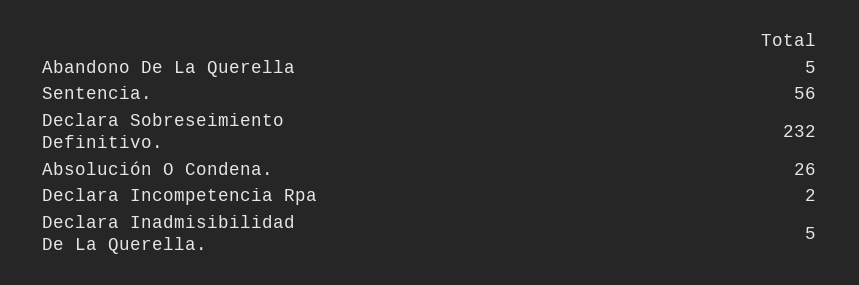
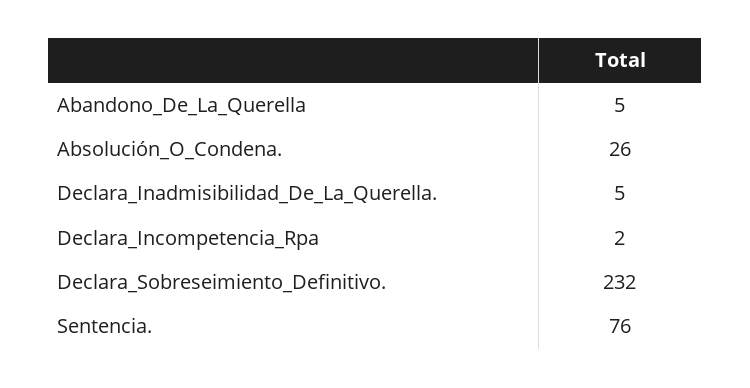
  {
    "Abandono De La Querella": 5,
-   "Sentencia.": 56,
+   "Sentencia.": 76,
    "Declara Sobreseimiento Definitivo.": 232,
    "Absolución O Condena.": 26,
    "Declara Incompetencia Rpa": 2,
    "Declara Inadmisibilidad De La Querella.": 5
  }

